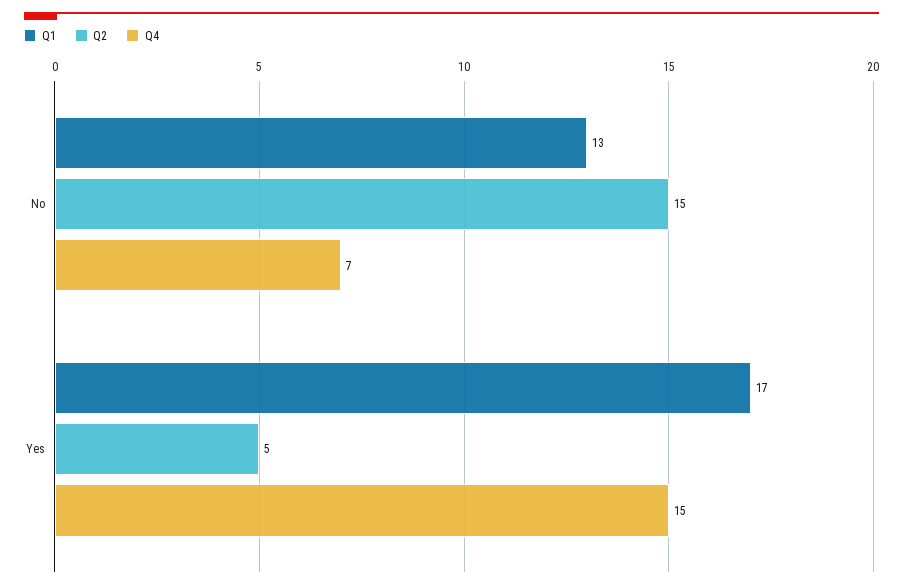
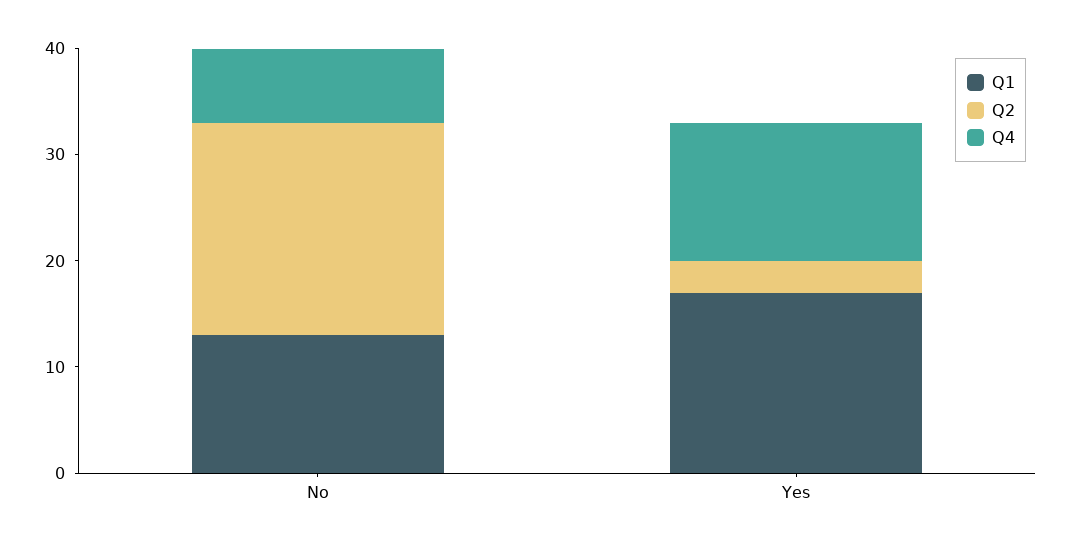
  {
    "Q1": {
      "No": 13,
      "Yes": 17
    },
    "Q2": {
-     "No": 15,
+     "No": 20,
-     "Yes": 5
+     "Yes": 3
    },
    "Q4": {
      "No": 7,
-     "Yes": 15
+     "Yes": 13
    }
  }

